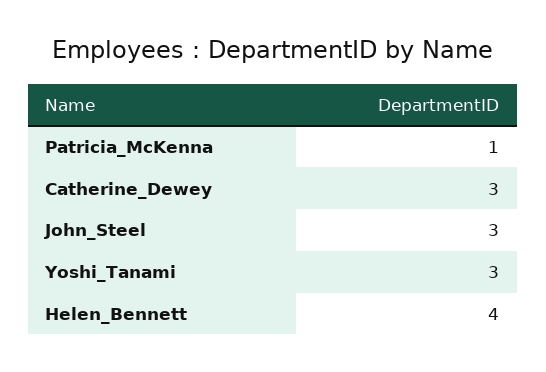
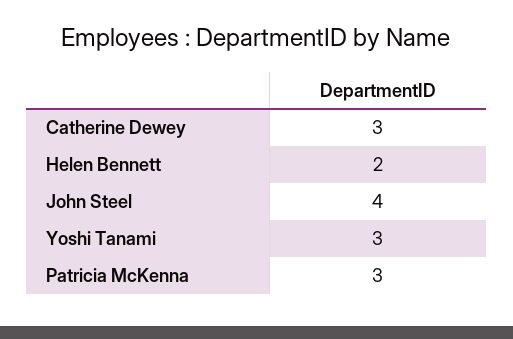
  {
-   "Patricia_McKenna": 1,
+   "Patricia_McKenna": 3,
    "Catherine_Dewey": 3,
-   "John_Steel": 3,
+   "John_Steel": 4,
    "Yoshi_Tanami": 3,
-   "Helen_Bennett": 4
+   "Helen_Bennett": 2
  }

